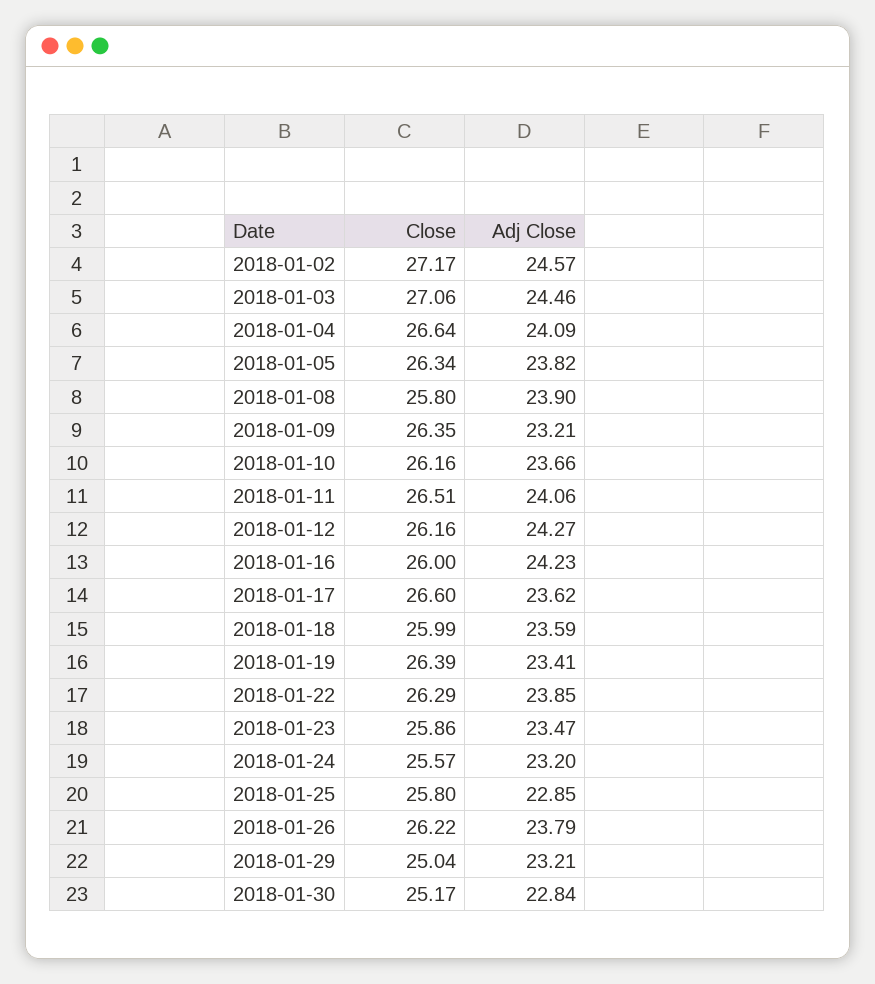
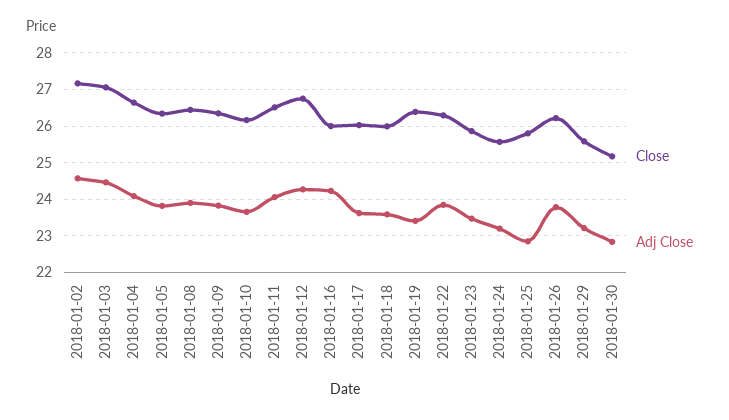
  {
    "Close": {
      "2018-01-02": 27.17,
      "2018-01-03": 27.06,
      "2018-01-04": 26.64,
      "2018-01-05": 26.34,
-     "2018-01-08": 25.8,
+     "2018-01-08": 26.4,
      "2018-01-09": 26.35,
      "2018-01-10": 26.16,
      "2018-01-11": 26.51,
-     "2018-01-12": 26.16,
+     "2018-01-12": 26.8,
      "2018-01-16": 26,
-     "2018-01-17": 26.6,
+     "2018-01-17": 26,
      "2018-01-18": 25.99,
      "2018-01-19": 26.39,
      "2018-01-22": 26.29,
      "2018-01-23": 25.86,
      "2018-01-24": 25.57,
      "2018-01-25": 25.8,
      "2018-01-26": 26.22,
-     "2018-01-29": 25.04,
+     "2018-01-29": 25.6,
      "2018-01-30": 25.17
    },
    "Adj Close": {
      "2018-01-02": 24.57,
      "2018-01-03": 24.46,
      "2018-01-04": 24.09,
      "2018-01-05": 23.82,
      "2018-01-08": 23.9,
-     "2018-01-09": 23.21,
+     "2018-01-09": 23.8,
      "2018-01-10": 23.66,
      "2018-01-11": 24.06,
      "2018-01-12": 24.27,
      "2018-01-16": 24.23,
      "2018-01-17": 23.62,
      "2018-01-18": 23.59,
      "2018-01-19": 23.41,
      "2018-01-22": 23.85,
      "2018-01-23": 23.47,
      "2018-01-24": 23.2,
      "2018-01-25": 22.85,
      "2018-01-26": 23.79,
      "2018-01-29": 23.21,
      "2018-01-30": 22.84
    }
  }

